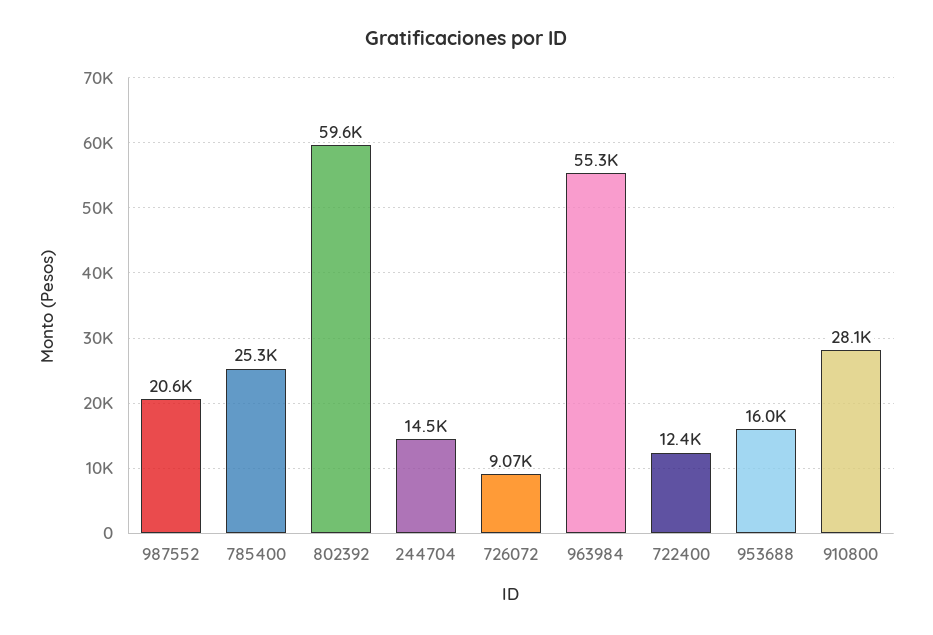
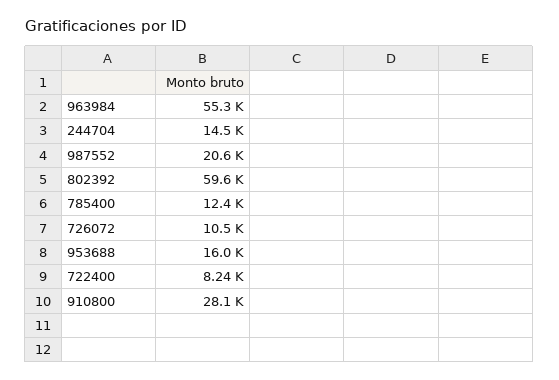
  {
    "987552": 20600,
-   "785400": 25300,
+   "785400": 12400,
    "802392": 59600,
    "244704": 14500,
-   "726072": 9070,
+   "726072": 10500,
    "963984": 55300,
-   "722400": 12400,
+   "722400": 8240,
    "953688": 16000,
    "910800": 28100
  }

